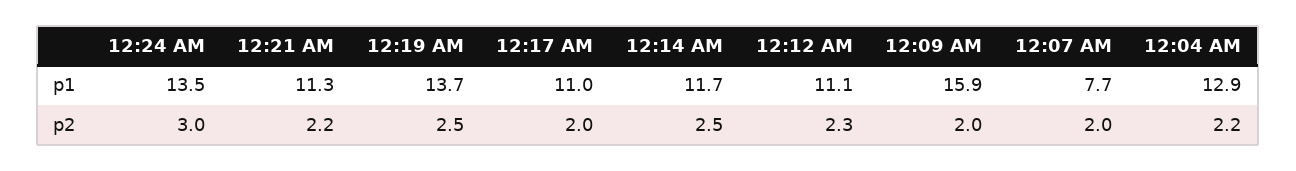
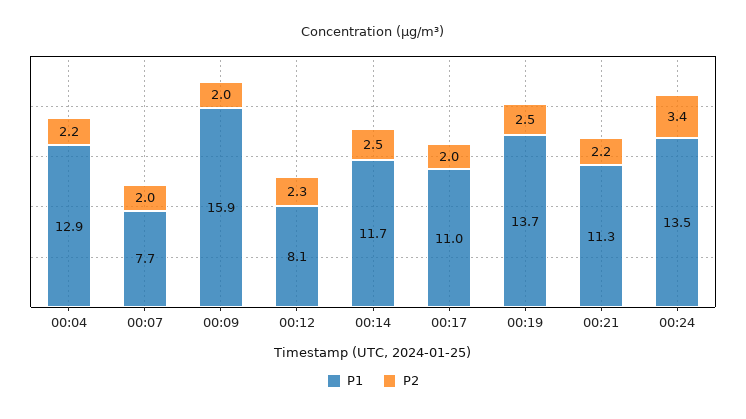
  {
    "p1": {
      "12:24 AM": 13.5,
      "12:21 AM": 11.3,
      "12:19 AM": 13.7,
      "12:17 AM": 11,
      "12:14 AM": 11.7,
-     "12:12 AM": 11.1,
+     "12:12 AM": 8.1,
      "12:09 AM": 15.9,
      "12:07 AM": 7.7,
      "12:04 AM": 12.9
    },
    "p2": {
-     "12:24 AM": 3,
+     "12:24 AM": 3.4,
      "12:21 AM": 2.2,
      "12:19 AM": 2.5,
      "12:17 AM": 2,
      "12:14 AM": 2.5,
      "12:12 AM": 2.3,
      "12:09 AM": 2,
      "12:07 AM": 2,
      "12:04 AM": 2.2
    }
  }

